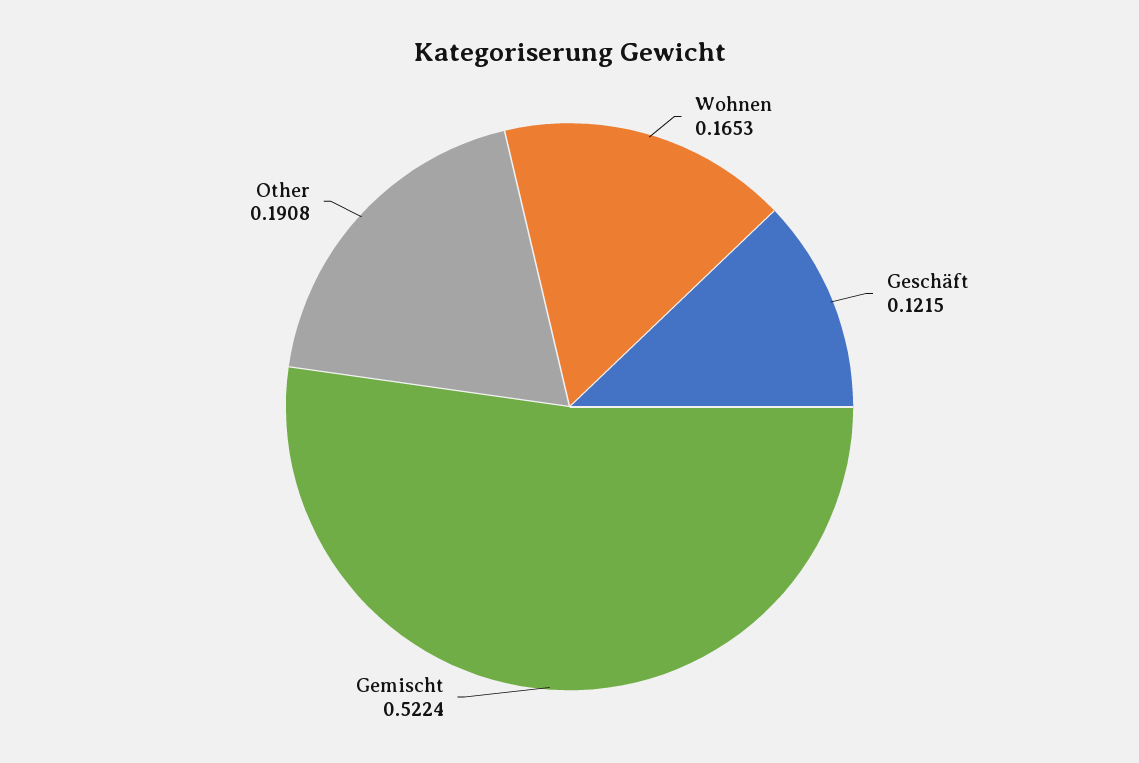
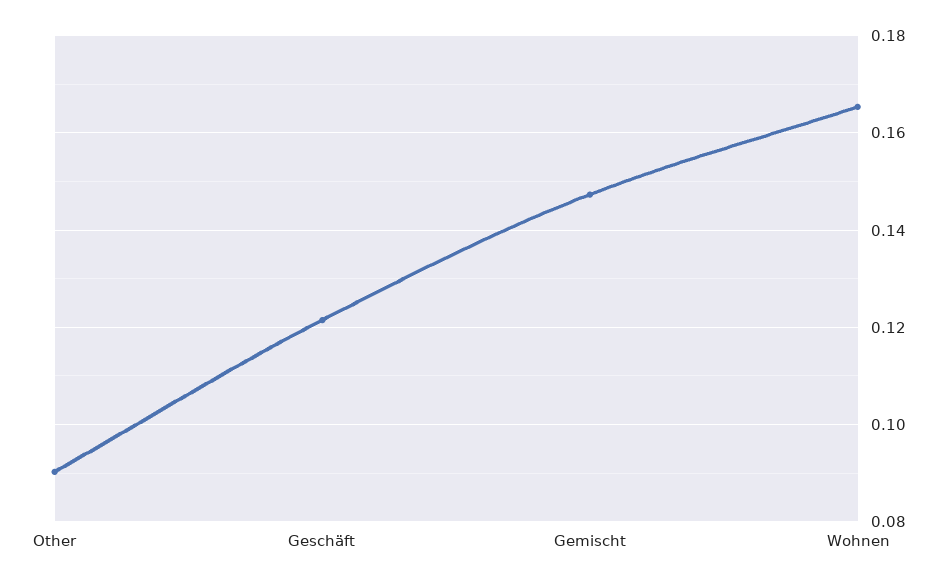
  {
    "Wohnen": 0.1653,
    "Geschäft": 0.1215,
-   "Gemischt": 0.5224,
+   "Gemischt": 0.148,
-   "Other": 0.1908
+   "Other": 0.09
  }

